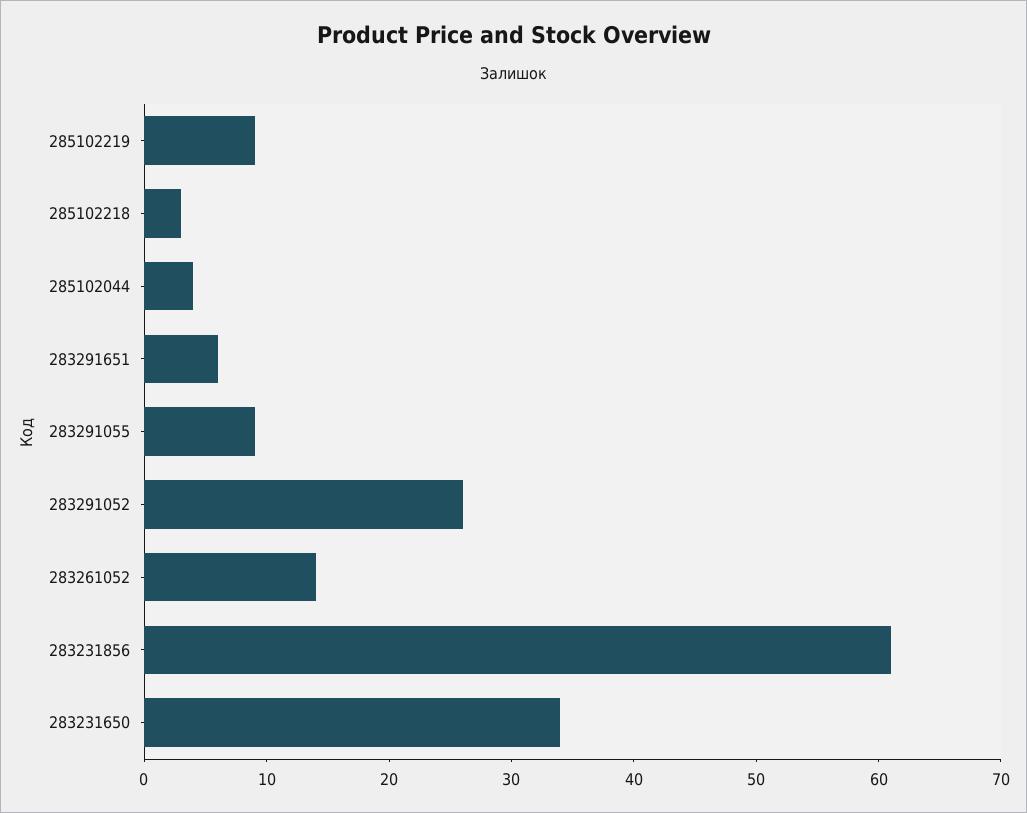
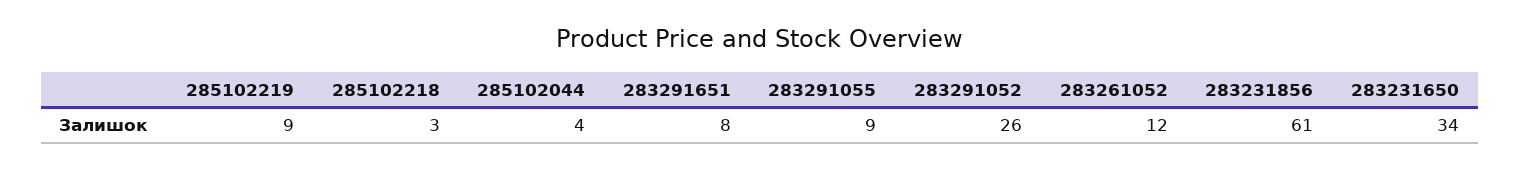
  {
    "285102219": 9,
    "285102218": 3,
    "285102044": 4,
-   "283291651": 6,
+   "283291651": 8,
    "283291055": 9,
    "283291052": 26,
-   "283261052": 14,
+   "283261052": 12,
    "283231856": 61,
    "283231650": 34
  }

